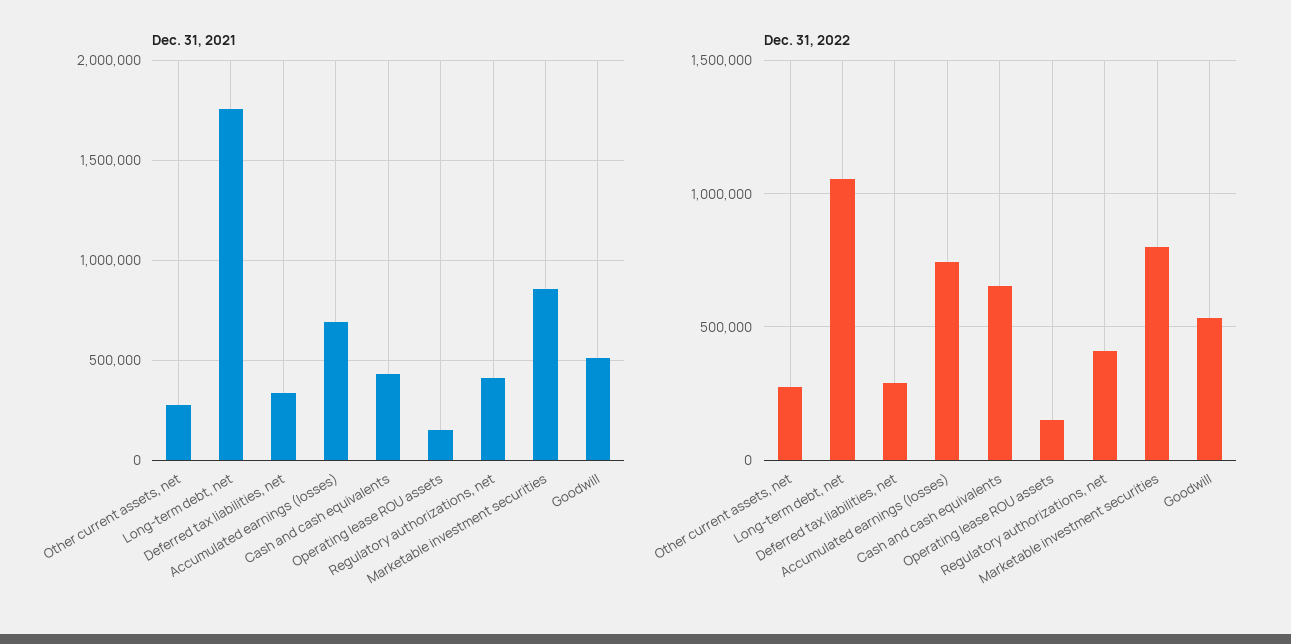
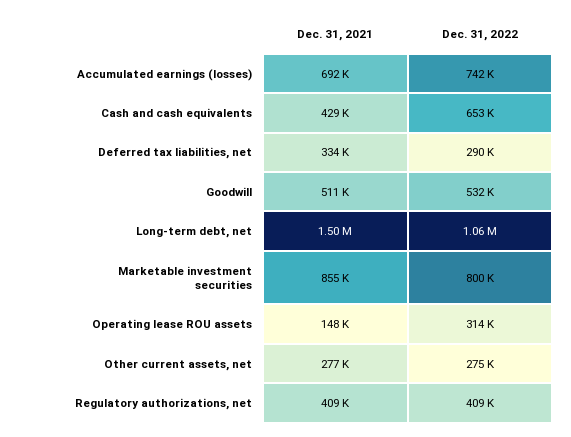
  {
    "Dec. 31, 2021": {
      "Other current assets, net": 277000,
-     "Long-term debt, net": 1750000,
+     "Long-term debt, net": 1500000,
      "Deferred tax liabilities, net": 334000,
      "Accumulated earnings (losses)": 692000,
      "Cash and cash equivalents": 429000,
      "Operating lease ROU assets": 148000,
      "Regulatory authorizations, net": 409000,
      "Marketable investment securities": 855000,
      "Goodwill": 511000
    },
    "Dec. 31, 2022": {
      "Other current assets, net": 275000,
      "Long-term debt, net": 1060000,
      "Deferred tax liabilities, net": 290000,
      "Accumulated earnings (losses)": 742000,
      "Cash and cash equivalents": 653000,
-     "Operating lease ROU assets": 150000,
+     "Operating lease ROU assets": 314000,
      "Regulatory authorizations, net": 409000,
      "Marketable investment securities": 800000,
      "Goodwill": 532000
    }
  }

